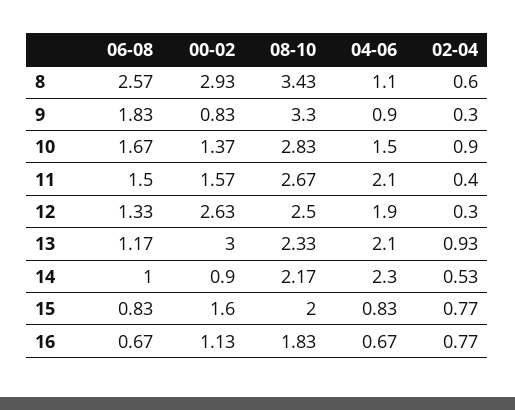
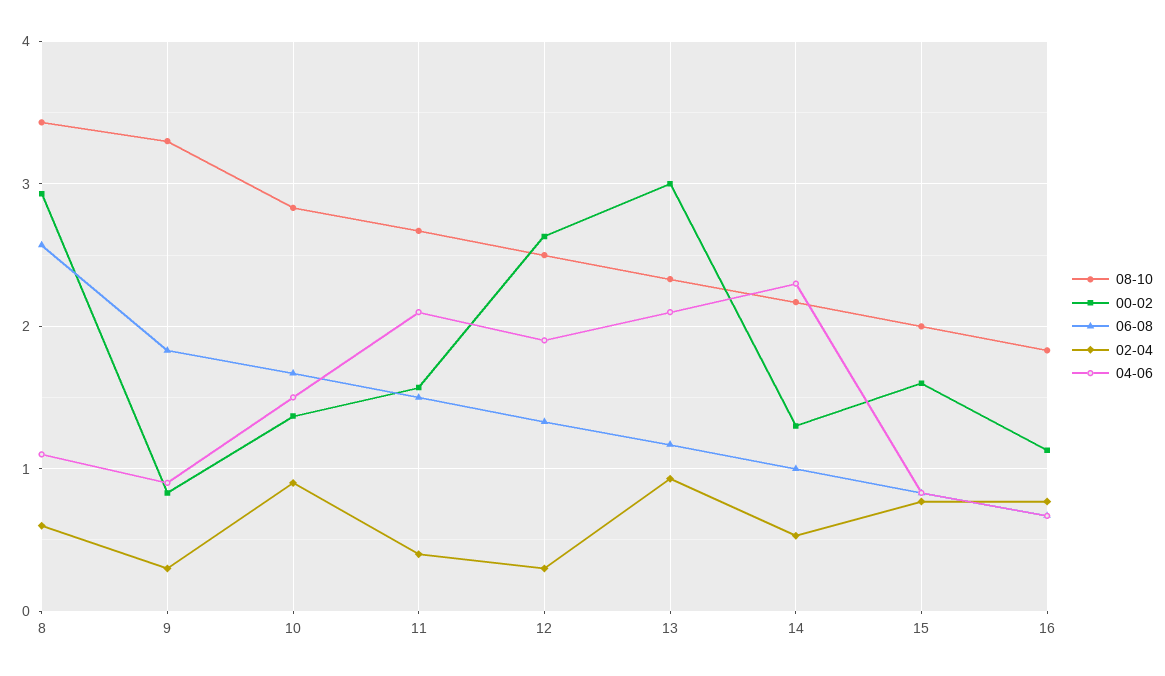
  {
    "06-08": {
      "8": 2.57,
      "9": 1.83,
      "10": 1.67,
      "11": 1.5,
      "12": 1.33,
      "13": 1.17,
      "14": 1,
      "15": 0.83,
      "16": 0.67
    },
    "00-02": {
      "8": 2.93,
      "9": 0.83,
      "10": 1.37,
      "11": 1.57,
      "12": 2.63,
      "13": 3,
-     "14": 0.9,
+     "14": 1.3,
      "15": 1.6,
      "16": 1.13
    },
    "08-10": {
      "8": 3.43,
      "9": 3.3,
      "10": 2.83,
      "11": 2.67,
      "12": 2.5,
      "13": 2.33,
      "14": 2.17,
      "15": 2,
      "16": 1.83
    },
    "04-06": {
      "8": 1.1,
      "9": 0.9,
      "10": 1.5,
      "11": 2.1,
      "12": 1.9,
      "13": 2.1,
      "14": 2.3,
      "15": 0.83,
      "16": 0.67
    },
    "02-04": {
      "8": 0.6,
      "9": 0.3,
      "10": 0.9,
      "11": 0.4,
      "12": 0.3,
      "13": 0.93,
      "14": 0.53,
      "15": 0.77,
      "16": 0.77
    }
  }

